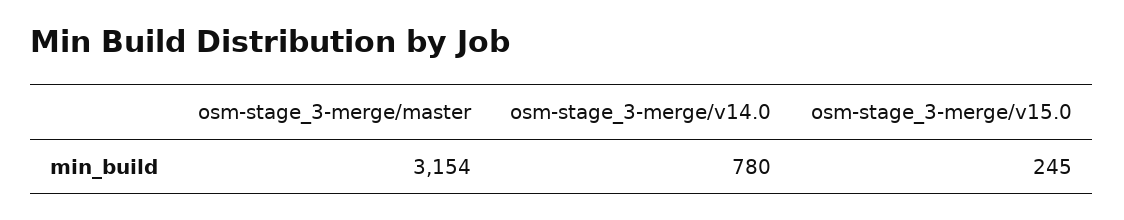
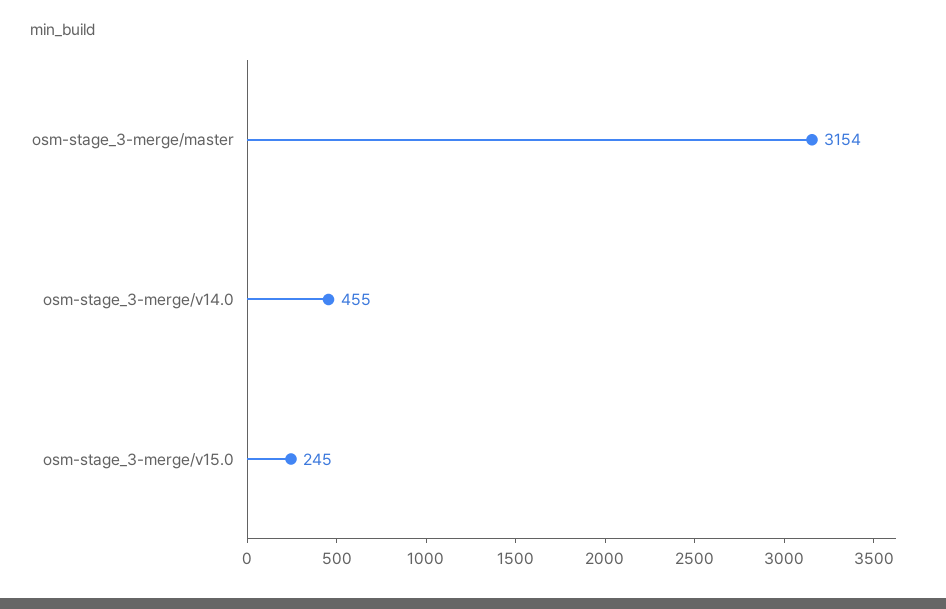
  {
    "osm-stage_3-merge/master": 3154,
-   "osm-stage_3-merge/v14.0": 780,
+   "osm-stage_3-merge/v14.0": 455,
    "osm-stage_3-merge/v15.0": 245
  }

